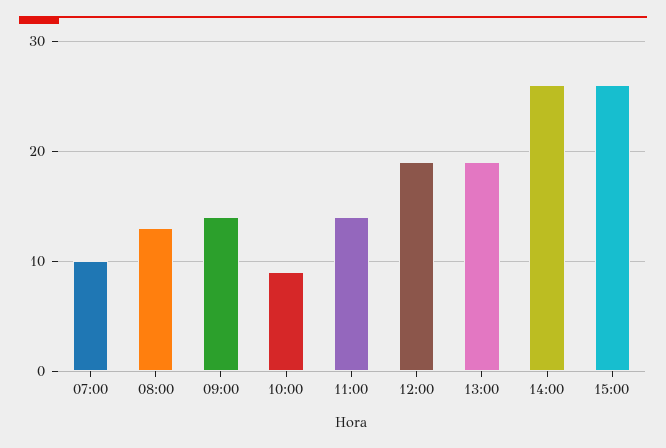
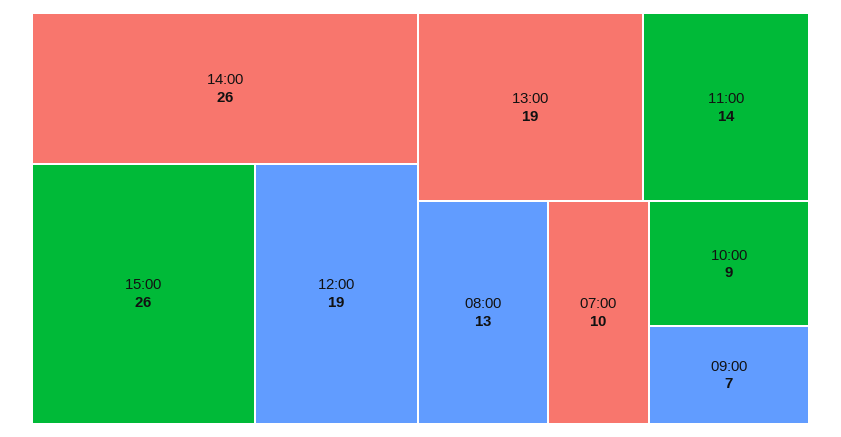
  {
    "07:00": 10,
    "08:00": 13,
-   "09:00": 14,
+   "09:00": 7,
    "10:00": 9,
    "11:00": 14,
    "12:00": 19,
    "13:00": 19,
    "14:00": 26,
    "15:00": 26
  }

